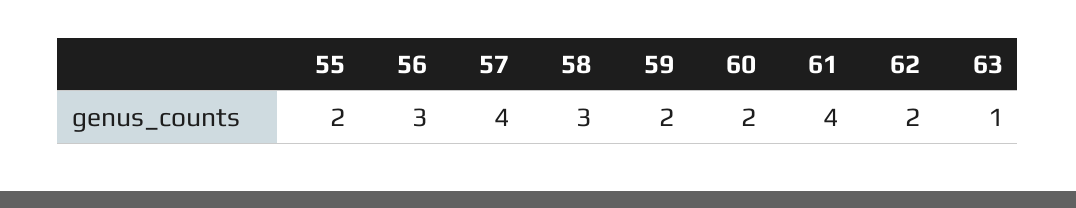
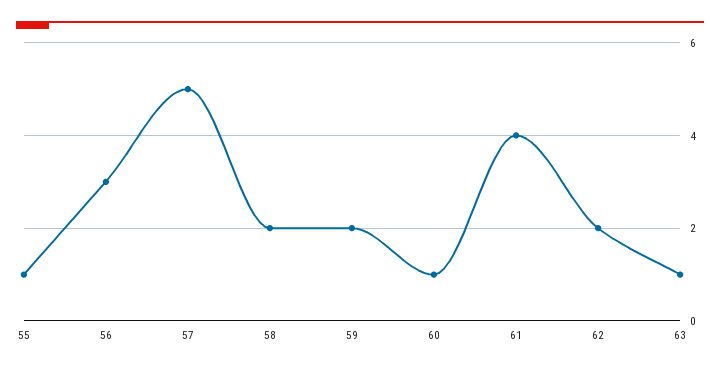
  {
-   "55": 2,
+   "55": 1,
    "56": 3,
-   "57": 4,
+   "57": 5,
-   "58": 3,
+   "58": 2,
    "59": 2,
-   "60": 2,
+   "60": 1,
    "61": 4,
    "62": 2,
    "63": 1
  }

